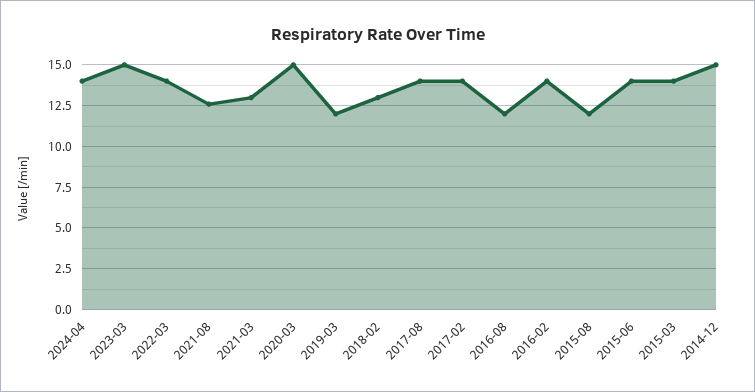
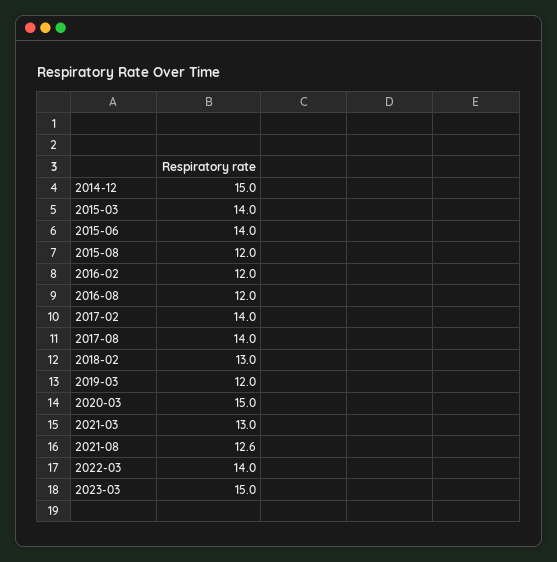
  {
-   "2024-04": 14,
    "2023-03": 15,
    "2022-03": 14,
    "2021-08": 12.6,
    "2021-03": 13,
    "2020-03": 15,
    "2019-03": 12,
    "2018-02": 13,
    "2017-08": 14,
    "2017-02": 14,
    "2016-08": 12,
-   "2016-02": 14,
+   "2016-02": 12,
    "2015-08": 12,
    "2015-06": 14,
    "2015-03": 14,
    "2014-12": 15
  }

